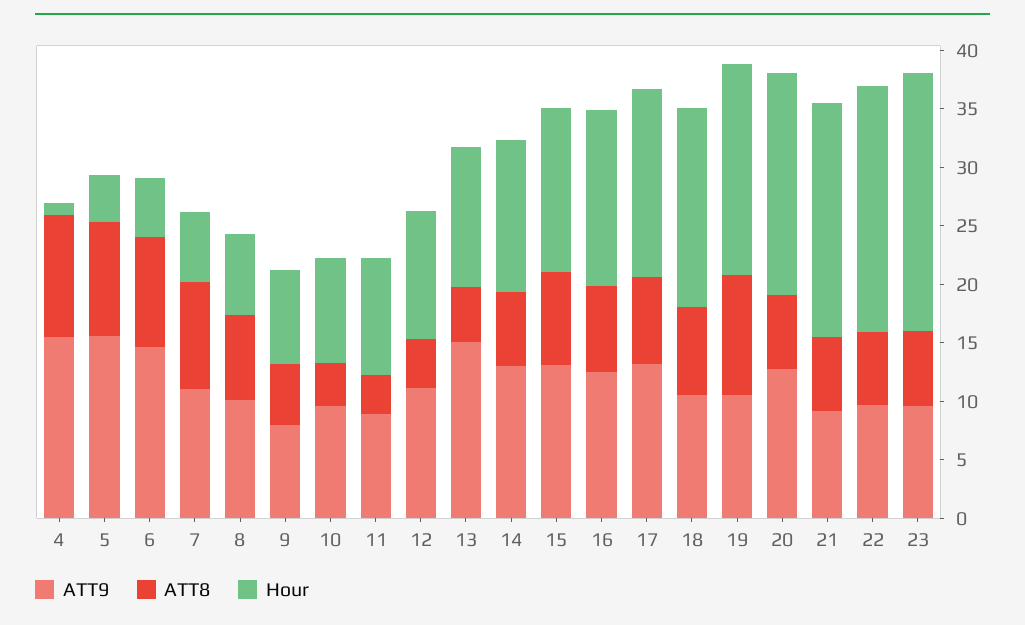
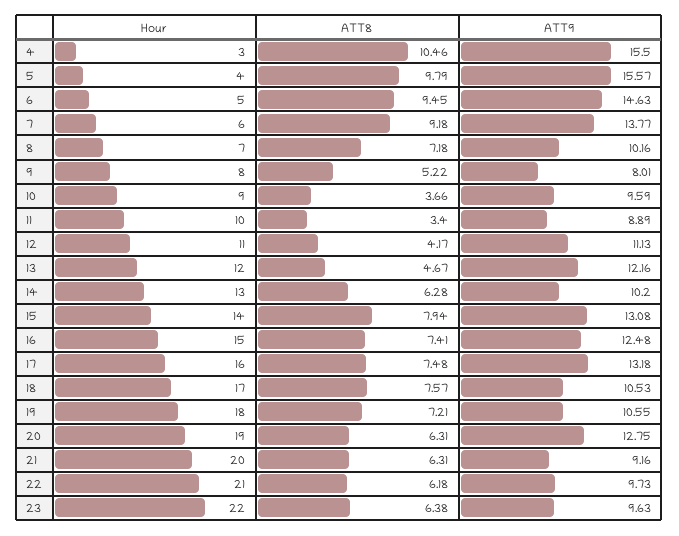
  {
    "ATT9": {
      "4": 15.5,
      "5": 15.57,
      "6": 14.63,
-     "7": 11,
+     "7": 13.77,
      "8": 10.16,
      "9": 8.01,
      "10": 9.59,
      "11": 8.89,
      "12": 11.13,
-     "13": 15,
+     "13": 12.16,
-     "14": 13,
+     "14": 10.2,
      "15": 13.08,
      "16": 12.48,
      "17": 13.18,
      "18": 10.53,
      "19": 10.55,
      "20": 12.75,
      "21": 9.16,
      "22": 9.73,
      "23": 9.63
    },
    "ATT8": {
      "4": 10.46,
      "5": 9.79,
      "6": 9.45,
      "7": 9.18,
      "8": 7.18,
      "9": 5.22,
      "10": 3.66,
      "11": 3.4,
      "12": 4.17,
      "13": 4.67,
      "14": 6.28,
      "15": 7.94,
      "16": 7.41,
      "17": 7.48,
      "18": 7.57,
-     "19": 10,
+     "19": 7.21,
      "20": 6.31,
      "21": 6.31,
      "22": 6.18,
      "23": 6.38
    },
    "Hour": {
-     "4": 1,
+     "4": 3,
      "5": 4,
      "6": 5,
      "7": 6,
      "8": 7,
      "9": 8,
      "10": 9,
      "11": 10,
      "12": 11,
      "13": 12,
      "14": 13,
      "15": 14,
      "16": 15,
      "17": 16,
      "18": 17,
      "19": 18,
      "20": 19,
      "21": 20,
      "22": 21,
      "23": 22
    }
  }

